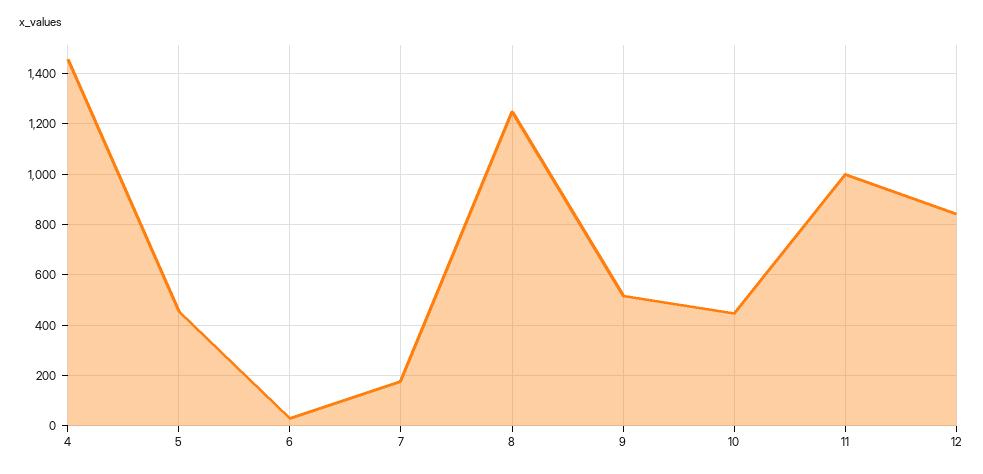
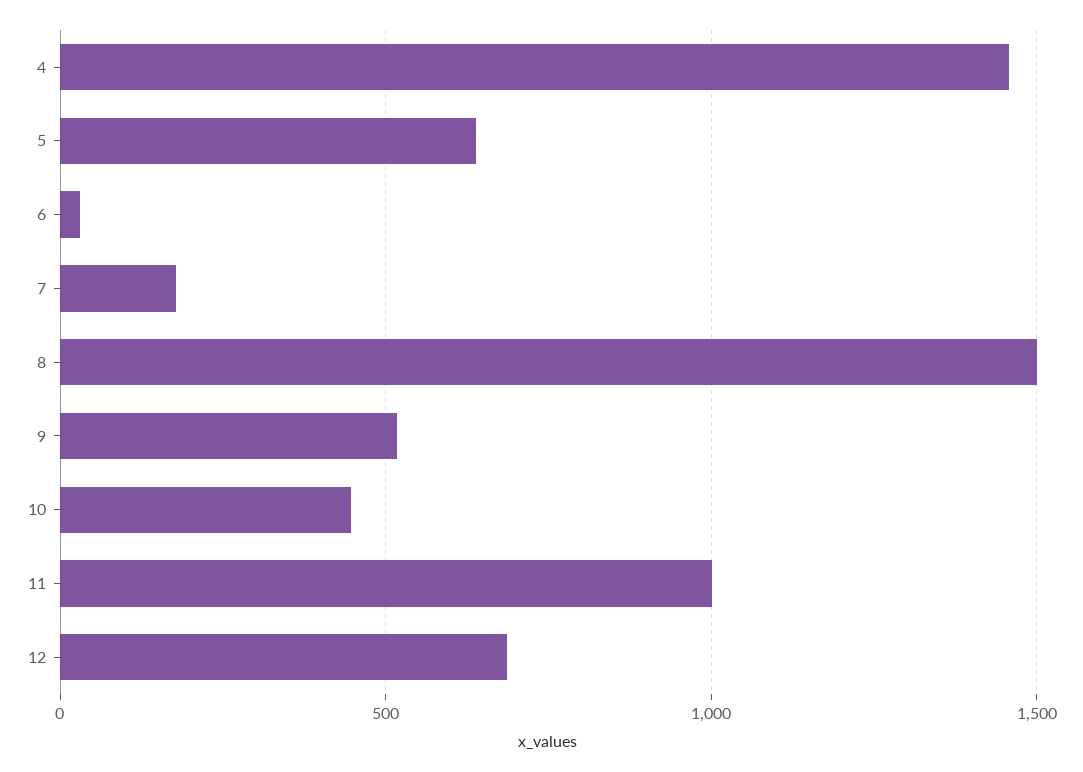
  {
    "4": 1450,
-   "5": 450,
+   "5": 650,
    "6": 25,
    "7": 175,
-   "8": 1250,
+   "8": 1500,
    "9": 525,
    "10": 450,
    "11": 1000,
-   "12": 850
+   "12": 700
  }

